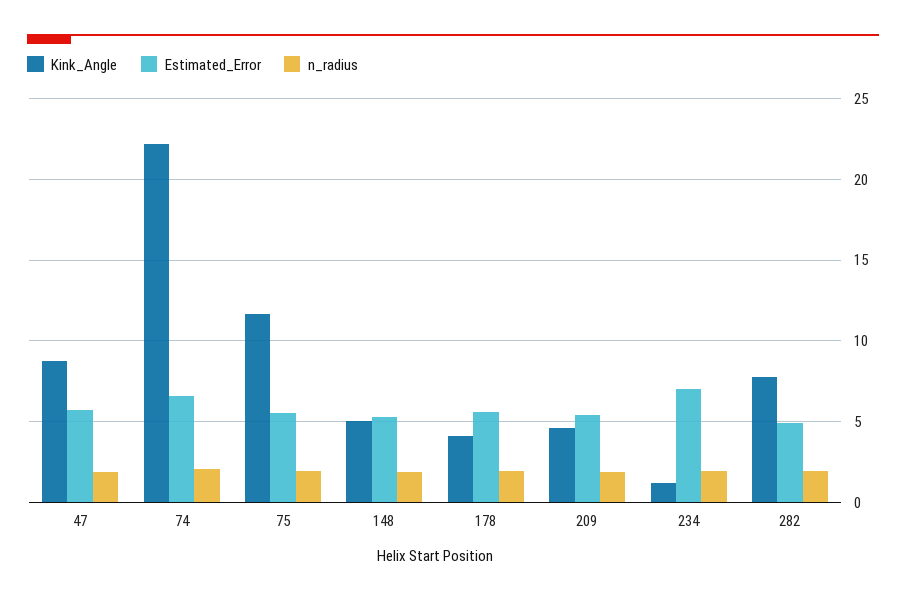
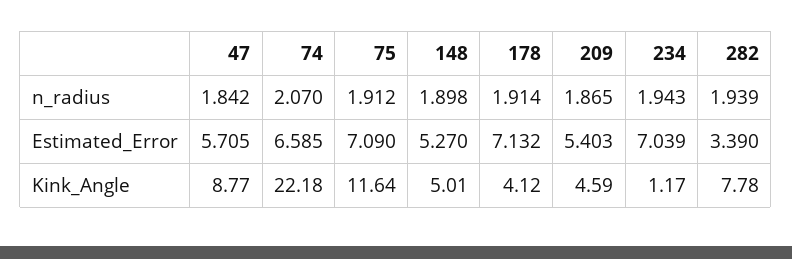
  {
    "Kink_Angle": {
      "47": 8.77,
      "74": 22.18,
      "75": 11.64,
      "148": 5.01,
      "178": 4.12,
      "209": 4.59,
      "234": 1.17,
      "282": 7.78
    },
    "Estimated_Error": {
      "47": 5.705,
      "74": 6.585,
-     "75": 5.5,
+     "75": 7.09,
      "148": 5.27,
-     "178": 5.5,
+     "178": 7.132,
      "209": 5.403,
      "234": 7.039,
-     "282": 5
+     "282": 3.39
    },
    "n_radius": {
      "47": 1.842,
      "74": 2.07,
      "75": 1.912,
      "148": 1.898,
      "178": 1.914,
      "209": 1.865,
      "234": 1.943,
      "282": 1.939
    }
  }

